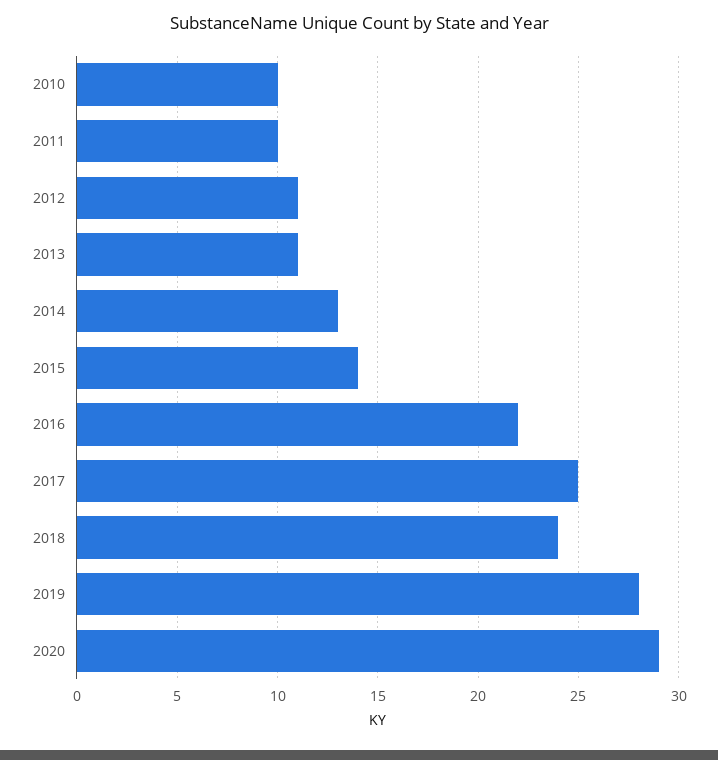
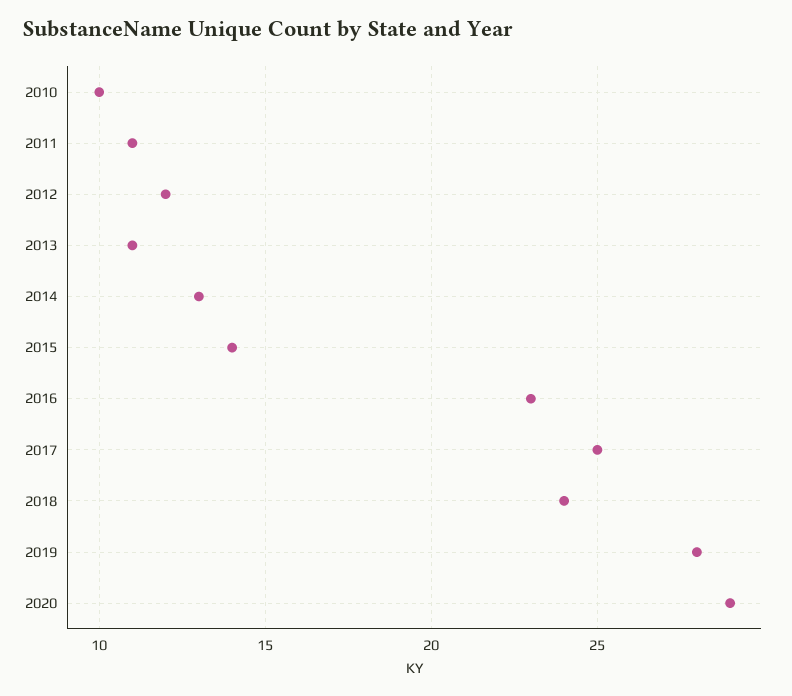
  {
    "2010": 10,
-   "2011": 10,
+   "2011": 11,
-   "2012": 11,
+   "2012": 12,
    "2013": 11,
    "2014": 13,
    "2015": 14,
-   "2016": 22,
+   "2016": 23,
    "2017": 25,
    "2018": 24,
    "2019": 28,
    "2020": 29
  }

